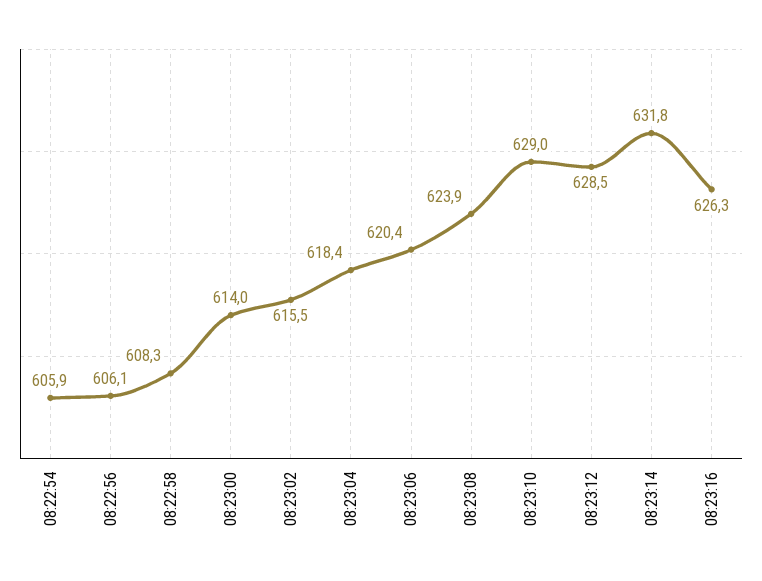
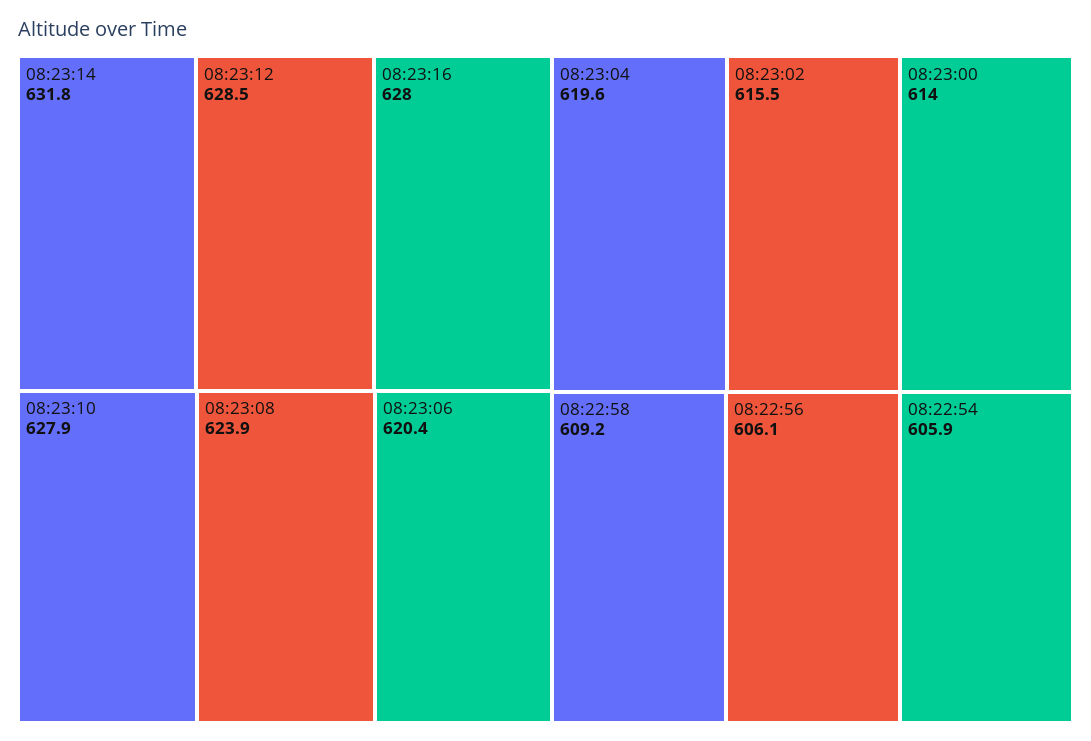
  {
    "08:22:54": 605.9,
    "08:22:56": 606.1,
-   "08:22:58": 608.3,
+   "08:22:58": 609.2,
    "08:23:00": 614,
    "08:23:02": 615.5,
-   "08:23:04": 618.4,
+   "08:23:04": 619.6,
    "08:23:06": 620.4,
    "08:23:08": 623.9,
-   "08:23:10": 629,
+   "08:23:10": 627.9,
    "08:23:12": 628.5,
    "08:23:14": 631.8,
-   "08:23:16": 626.3
+   "08:23:16": 628
  }

